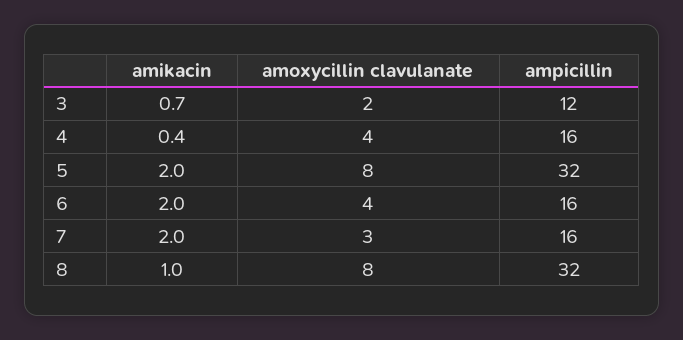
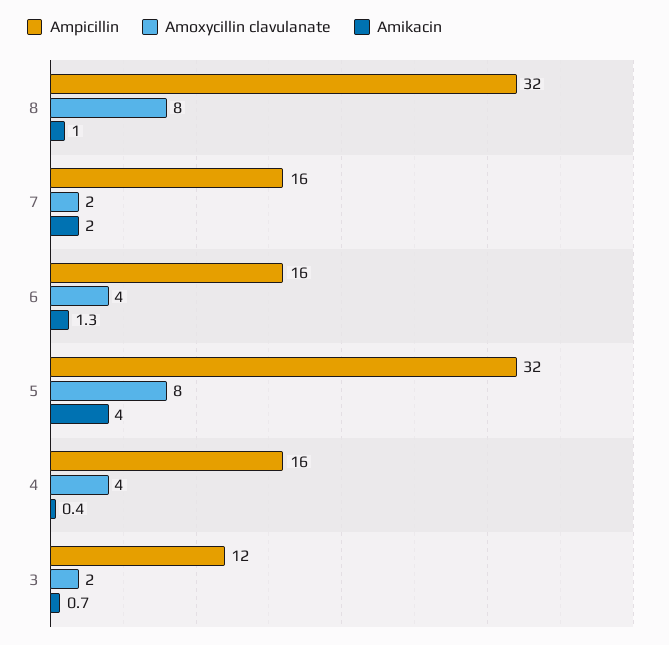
  {
    "amikacin": {
      "3": 0.7,
      "4": 0.4,
-     "5": 2,
+     "5": 4,
-     "6": 2,
+     "6": 1.3,
      "7": 2,
      "8": 1
    },
    "amoxycillin clavulanate": {
      "3": 2,
      "4": 4,
      "5": 8,
      "6": 4,
-     "7": 3,
+     "7": 2,
      "8": 8
    },
    "ampicillin": {
      "3": 12,
      "4": 16,
      "5": 32,
      "6": 16,
      "7": 16,
      "8": 32
    }
  }

